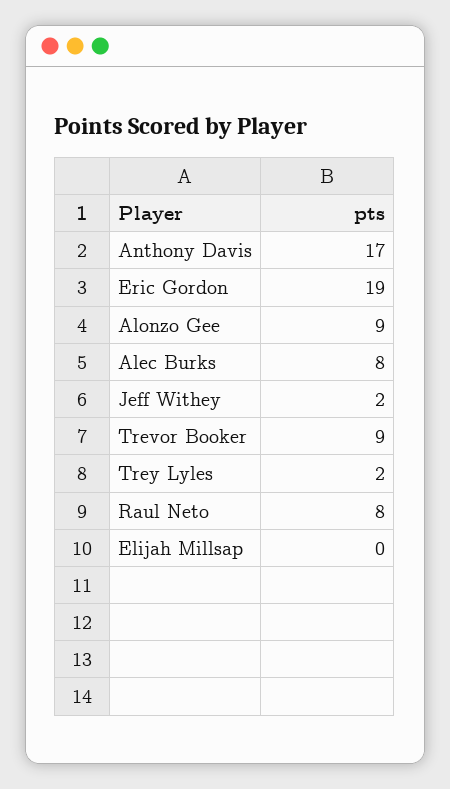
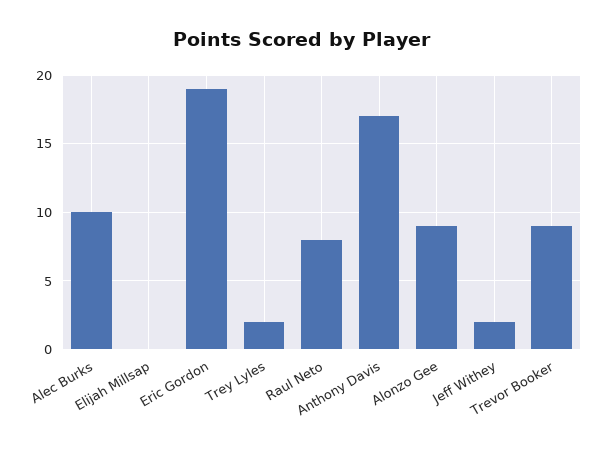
  {
    "Anthony Davis": 17,
    "Eric Gordon": 19,
    "Alonzo Gee": 9,
-   "Alec Burks": 8,
+   "Alec Burks": 10,
    "Jeff Withey": 2,
    "Trevor Booker": 9,
    "Trey Lyles": 2,
    "Raul Neto": 8,
    "Elijah Millsap": 0
  }

